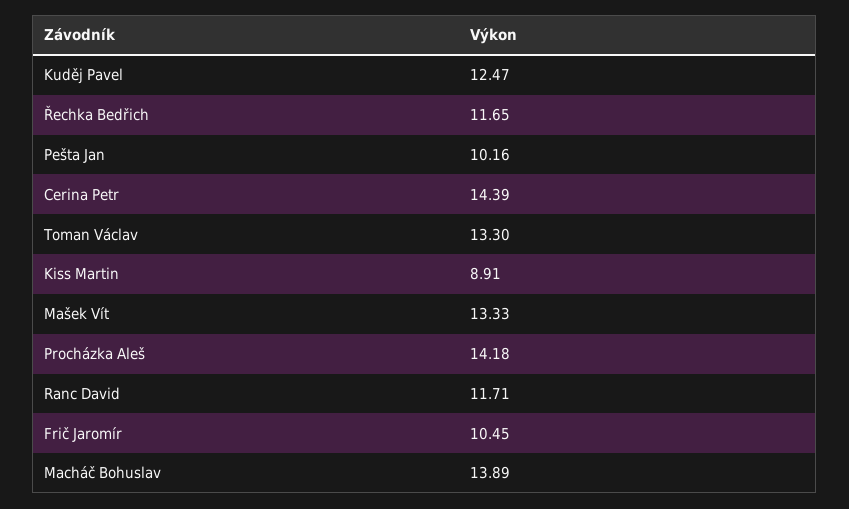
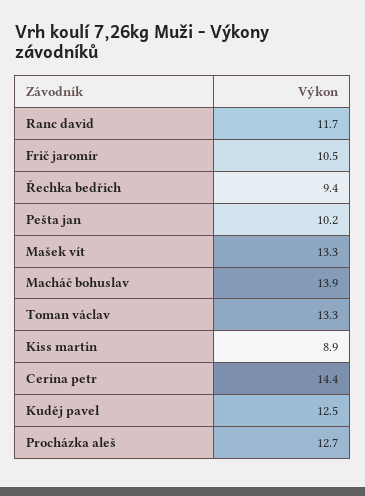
  {
    "Kuděj Pavel": 12.47,
-   "Řechka Bedřich": 11.65,
+   "Řechka Bedřich": 9.4,
    "Pešta Jan": 10.16,
    "Cerina Petr": 14.39,
    "Toman Václav": 13.3,
    "Kiss Martin": 8.91,
    "Mašek Vít": 13.33,
-   "Procházka Aleš": 14.18,
+   "Procházka Aleš": 12.7,
    "Ranc David": 11.71,
    "Frič Jaromír": 10.45,
    "Macháč Bohuslav": 13.89
  }

